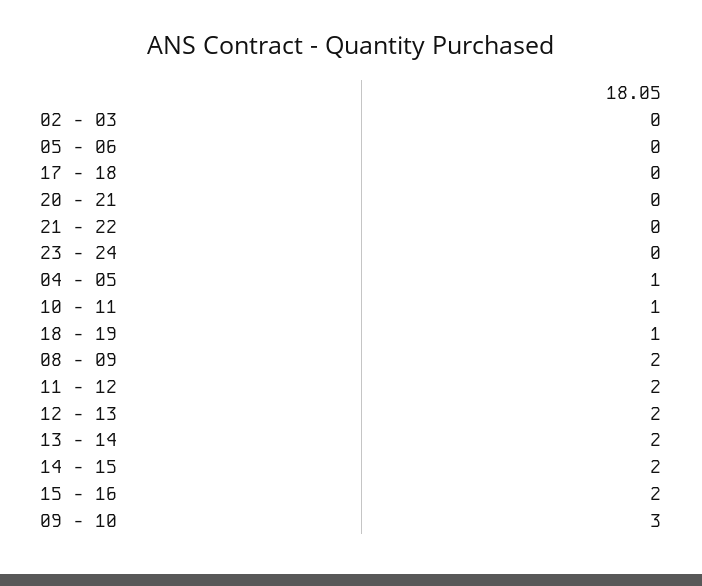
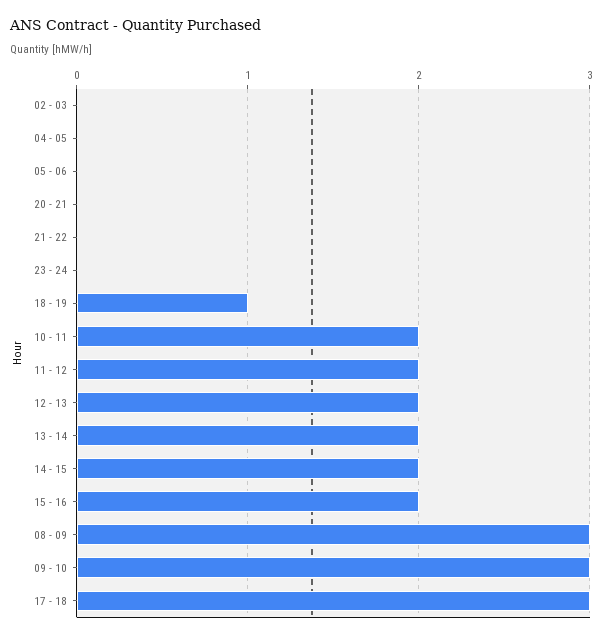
  {
    "02 - 03": 0,
    "05 - 06": 0,
-   "17 - 18": 0,
+   "17 - 18": 3,
    "20 - 21": 0,
    "21 - 22": 0,
    "23 - 24": 0,
-   "04 - 05": 1,
+   "04 - 05": 0,
-   "10 - 11": 1,
+   "10 - 11": 2,
    "18 - 19": 1,
-   "08 - 09": 2,
+   "08 - 09": 3,
    "11 - 12": 2,
    "12 - 13": 2,
    "13 - 14": 2,
    "14 - 15": 2,
    "15 - 16": 2,
    "09 - 10": 3
  }

